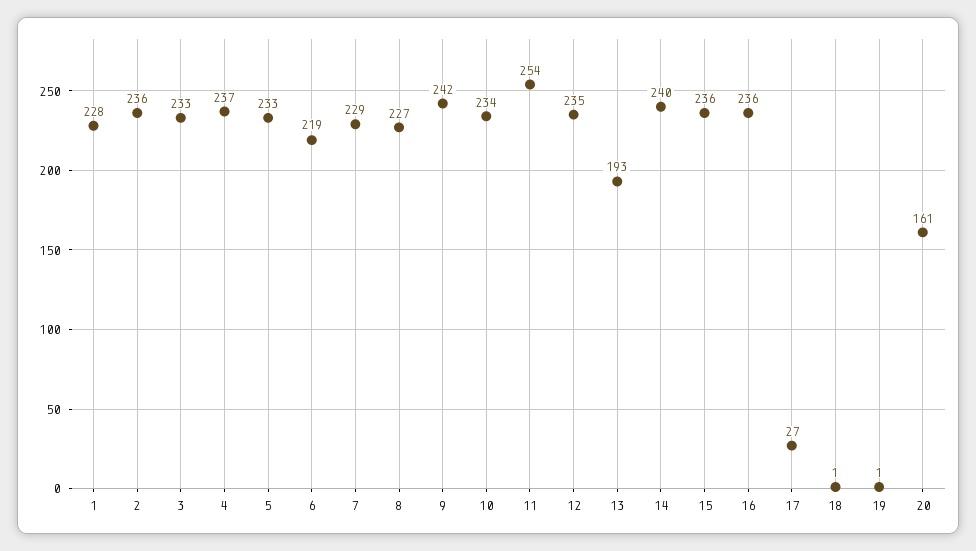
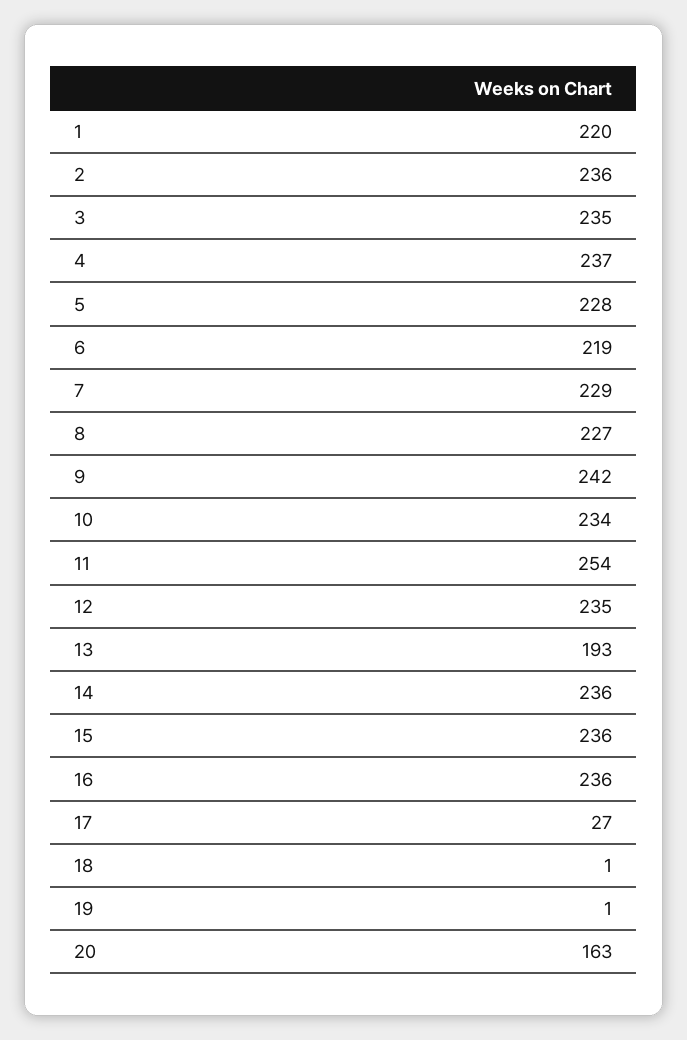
  {
-   "1": 228,
+   "1": 220,
    "2": 236,
-   "3": 233,
+   "3": 235,
    "4": 237,
-   "5": 233,
+   "5": 228,
    "6": 219,
    "7": 229,
    "8": 227,
    "9": 242,
    "10": 234,
    "11": 254,
    "12": 235,
    "13": 193,
-   "14": 240,
+   "14": 236,
    "15": 236,
    "16": 236,
    "17": 27,
    "18": 1,
    "19": 1,
-   "20": 161
+   "20": 163
  }

